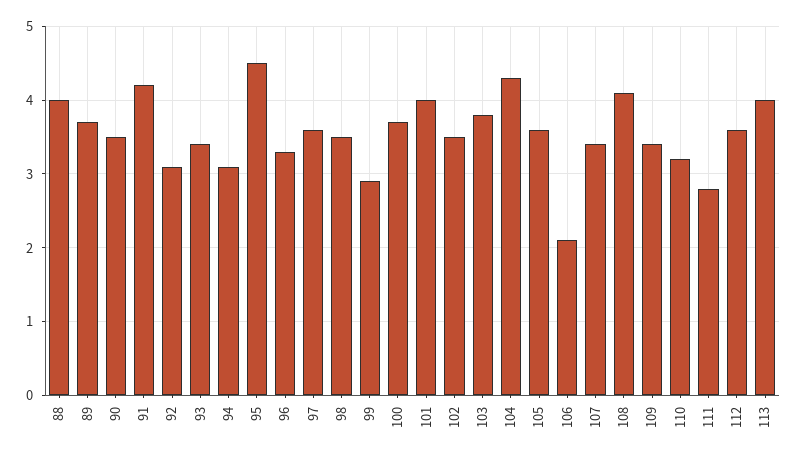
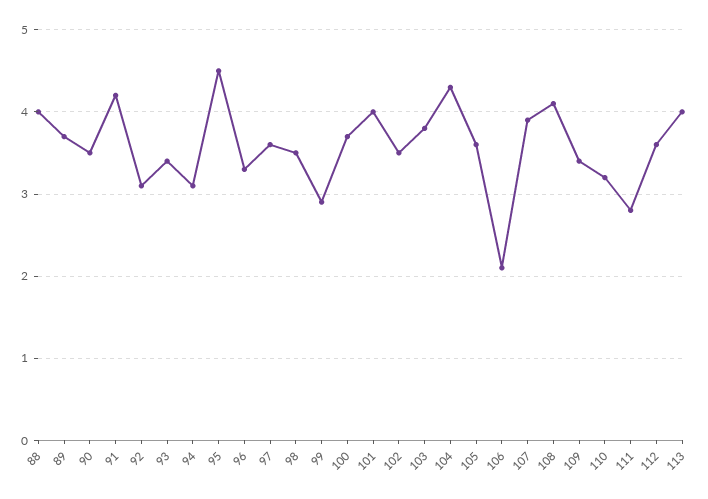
  {
    "88": 4,
    "89": 3.7,
    "90": 3.5,
    "91": 4.2,
    "92": 3.1,
    "93": 3.4,
    "94": 3.1,
    "95": 4.5,
    "96": 3.3,
    "97": 3.6,
    "98": 3.5,
    "99": 2.9,
    "100": 3.7,
    "101": 4,
    "102": 3.5,
    "103": 3.8,
    "104": 4.3,
    "105": 3.6,
    "106": 2.1,
-   "107": 3.4,
+   "107": 3.9,
    "108": 4.1,
    "109": 3.4,
    "110": 3.2,
    "111": 2.8,
    "112": 3.6,
    "113": 4
  }

